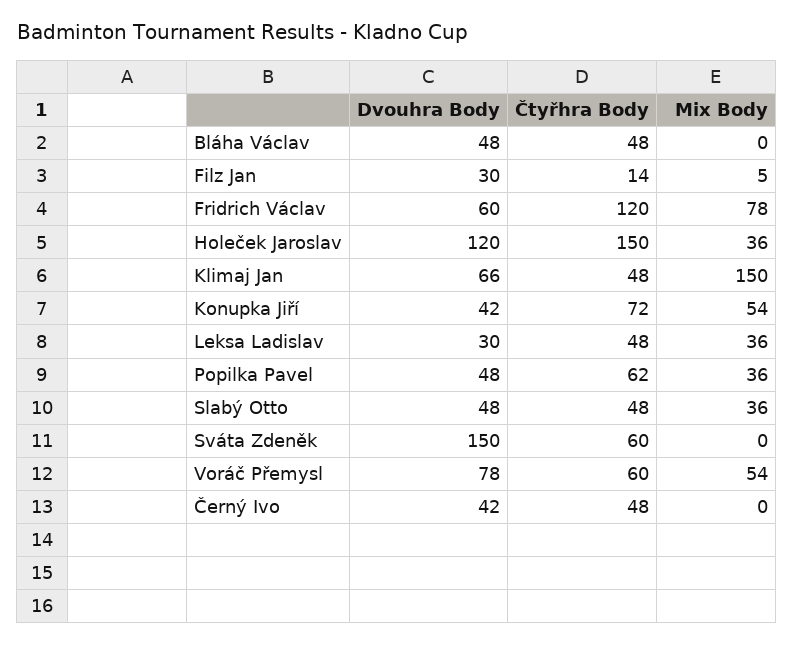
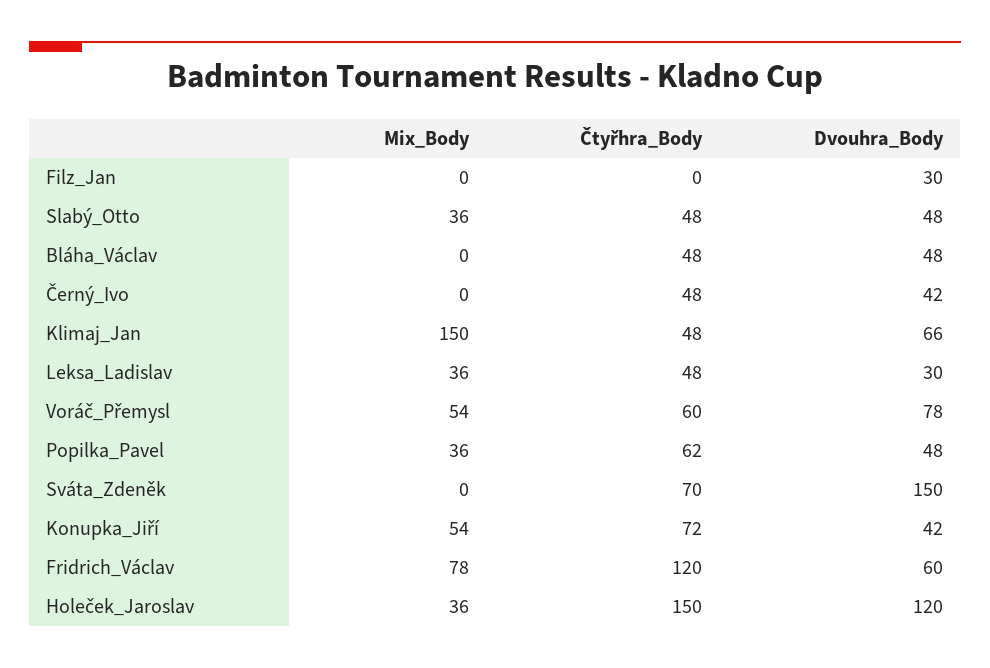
  {
    "Dvouhra Body": {
      "Bláha Václav": 48,
      "Filz Jan": 30,
      "Fridrich Václav": 60,
      "Holeček Jaroslav": 120,
      "Klimaj Jan": 66,
      "Konupka Jiří": 42,
      "Leksa Ladislav": 30,
      "Popilka Pavel": 48,
      "Slabý Otto": 48,
      "Sváta Zdeněk": 150,
      "Voráč Přemysl": 78,
      "Černý Ivo": 42
    },
    "Čtyřhra Body": {
      "Bláha Václav": 48,
-     "Filz Jan": 14,
+     "Filz Jan": 0,
      "Fridrich Václav": 120,
      "Holeček Jaroslav": 150,
      "Klimaj Jan": 48,
      "Konupka Jiří": 72,
      "Leksa Ladislav": 48,
      "Popilka Pavel": 62,
      "Slabý Otto": 48,
-     "Sváta Zdeněk": 60,
+     "Sváta Zdeněk": 70,
      "Voráč Přemysl": 60,
      "Černý Ivo": 48
    },
    "Mix Body": {
      "Bláha Václav": 0,
-     "Filz Jan": 5,
+     "Filz Jan": 0,
      "Fridrich Václav": 78,
      "Holeček Jaroslav": 36,
      "Klimaj Jan": 150,
      "Konupka Jiří": 54,
      "Leksa Ladislav": 36,
      "Popilka Pavel": 36,
      "Slabý Otto": 36,
      "Sváta Zdeněk": 0,
      "Voráč Přemysl": 54,
      "Černý Ivo": 0
    }
  }

